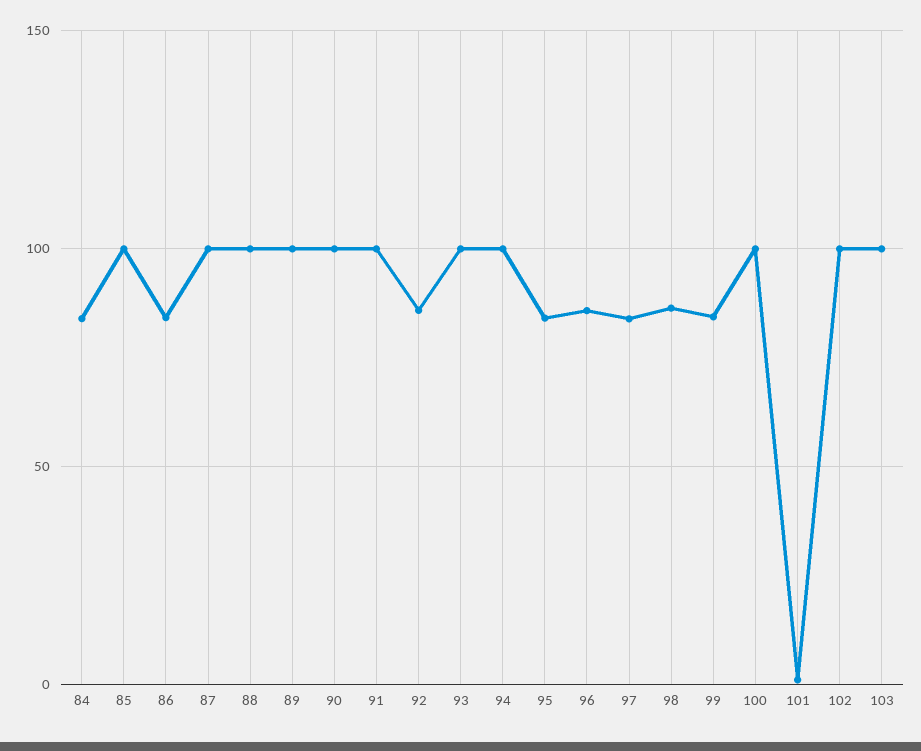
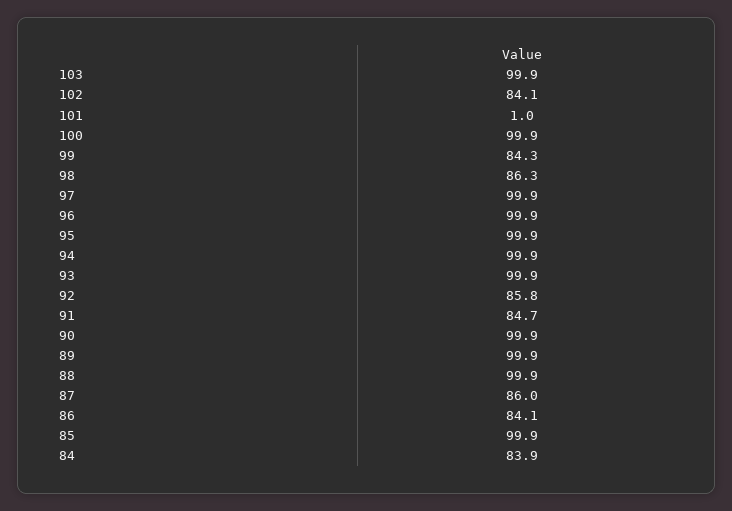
  {
    "84": 83.9,
    "85": 99.9,
    "86": 84.1,
-   "87": 100,
+   "87": 86,
    "88": 99.9,
    "89": 99.9,
    "90": 99.9,
-   "91": 100,
+   "91": 84.7,
    "92": 85.8,
    "93": 99.9,
    "94": 99.9,
-   "95": 85,
+   "95": 99.9,
-   "96": 85,
+   "96": 99.9,
-   "97": 85,
+   "97": 99.9,
    "98": 86.3,
    "99": 84.3,
    "100": 99.9,
    "101": 1,
-   "102": 100,
+   "102": 84.1,
    "103": 99.9
  }

